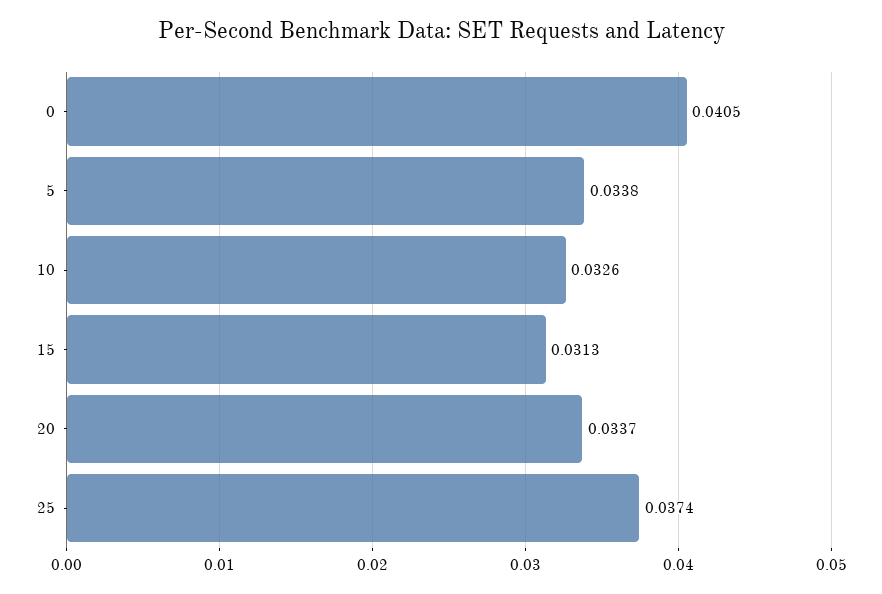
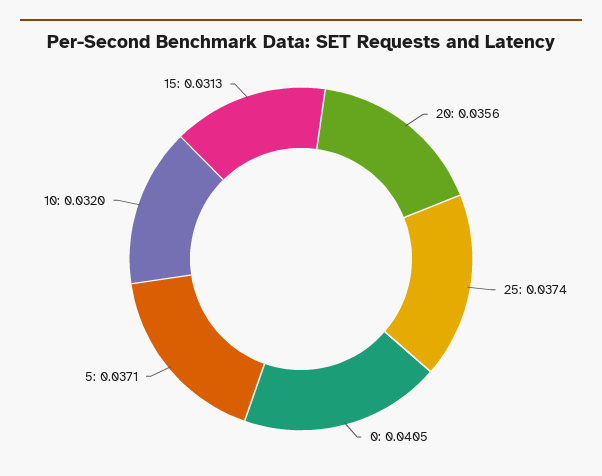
  {
    "0": 0.0405,
-   "5": 0.0338,
+   "5": 0.0371,
-   "10": 0.0326,
+   "10": 0.032,
    "15": 0.0313,
-   "20": 0.0337,
+   "20": 0.0356,
    "25": 0.0374
  }

